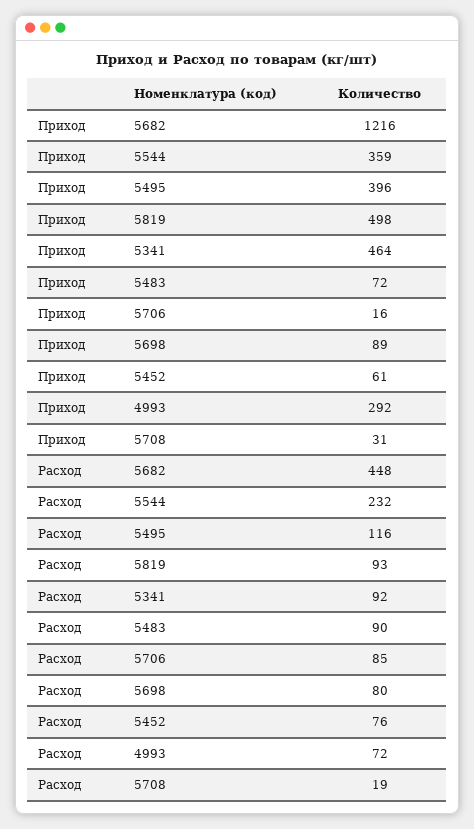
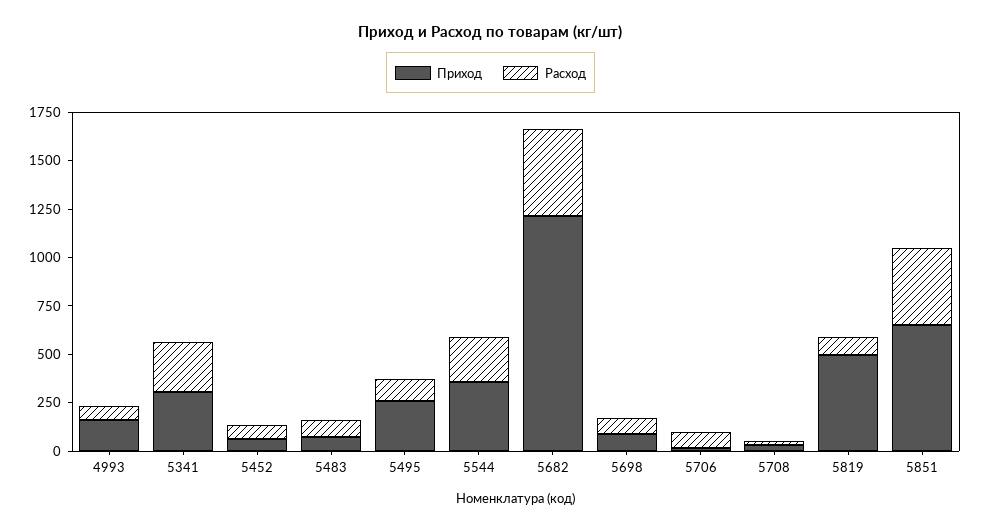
  {
    "Приход": {
      "5682": 1216,
      "5544": 359,
-     "5495": 396,
+     "5495": 250,
      "5819": 498,
-     "5341": 464,
+     "5341": 300,
      "5483": 72,
      "5706": 16,
      "5698": 89,
      "5452": 61,
-     "4993": 292,
+     "4993": 150,
-     "5708": 31
+     "5708": 31,
+     "5851": 650
    },
    "Расход": {
      "5682": 448,
      "5544": 232,
      "5495": 116,
      "5819": 93,
-     "5341": 92,
+     "5341": 250,
      "5483": 90,
      "5706": 85,
      "5698": 80,
      "5452": 76,
      "4993": 72,
-     "5708": 19
+     "5708": 19,
+     "5851": 400
    }
  }

